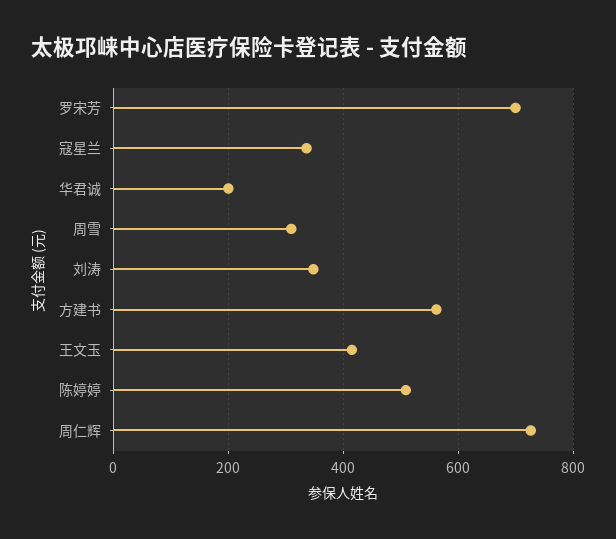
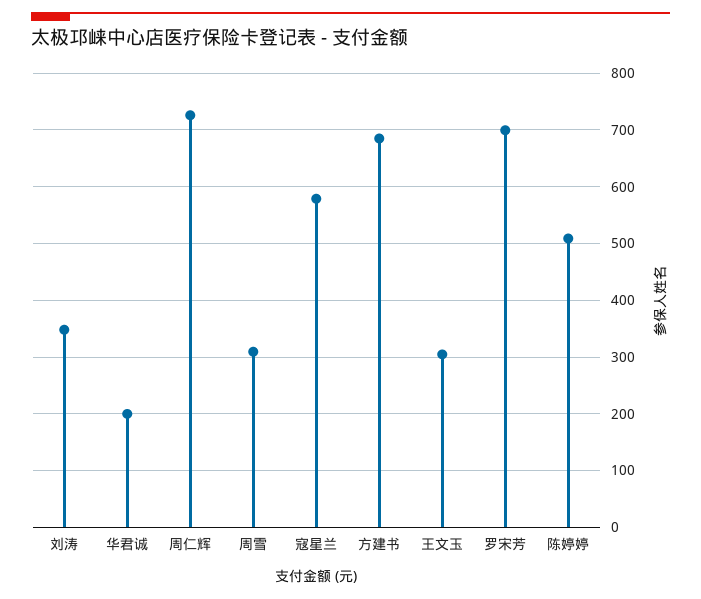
  {
    "罗宋芳": 700,
-   "寇星兰": 340,
+   "寇星兰": 580,
    "华君诚": 200,
    "周雪": 300,
    "刘涛": 340,
-   "方建书": 560,
+   "方建书": 680,
-   "王文玉": 420,
+   "王文玉": 300,
    "陈婷婷": 500,
    "周仁辉": 720
  }

